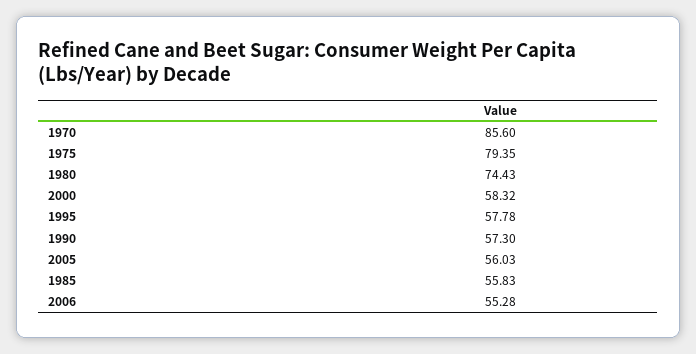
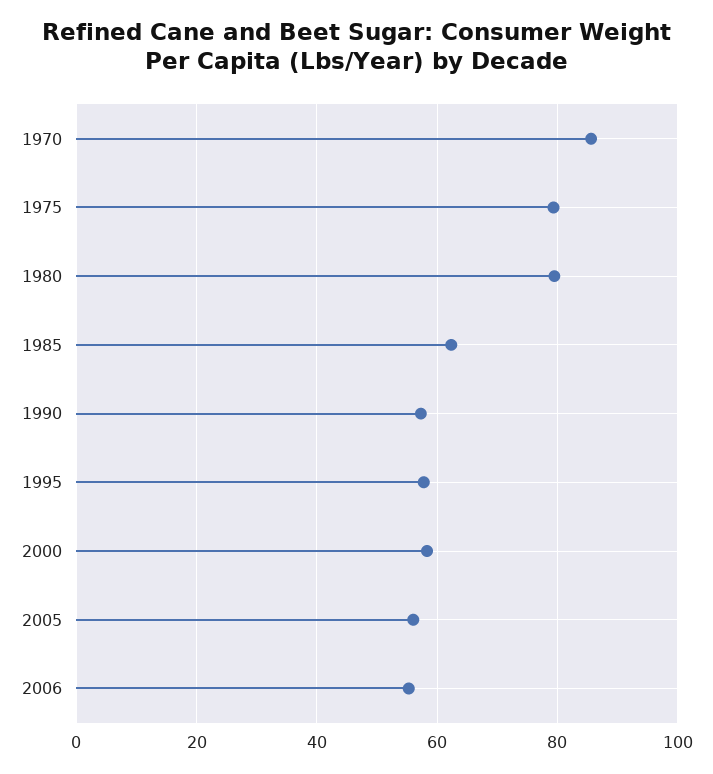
  {
    "1970": 85.6,
    "1975": 79.35,
-   "1980": 74.43,
+   "1980": 80,
    "2000": 58.32,
    "1995": 57.78,
    "1990": 57.3,
    "2005": 56.03,
-   "1985": 55.83,
+   "1985": 62,
    "2006": 55.28
  }

